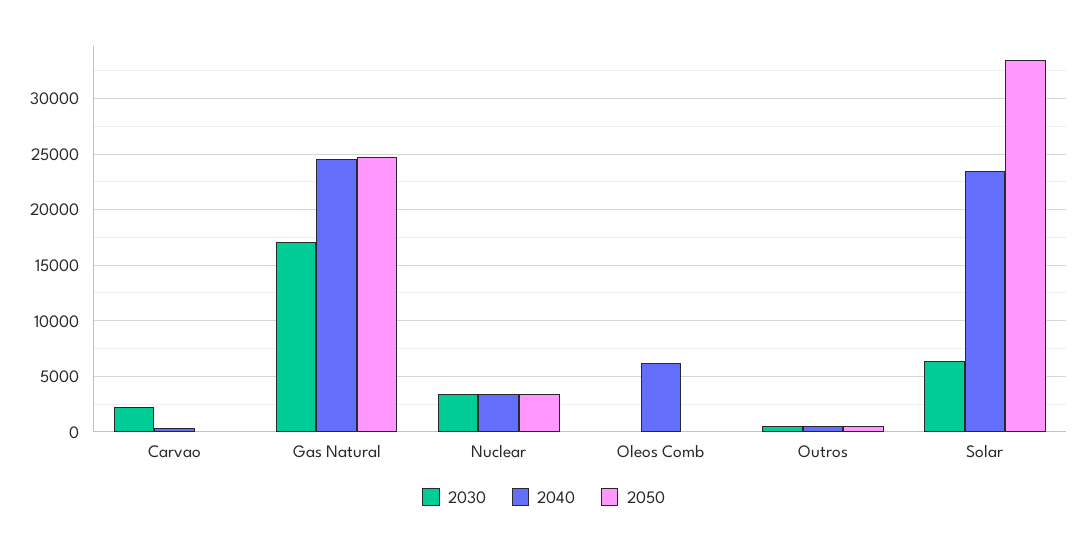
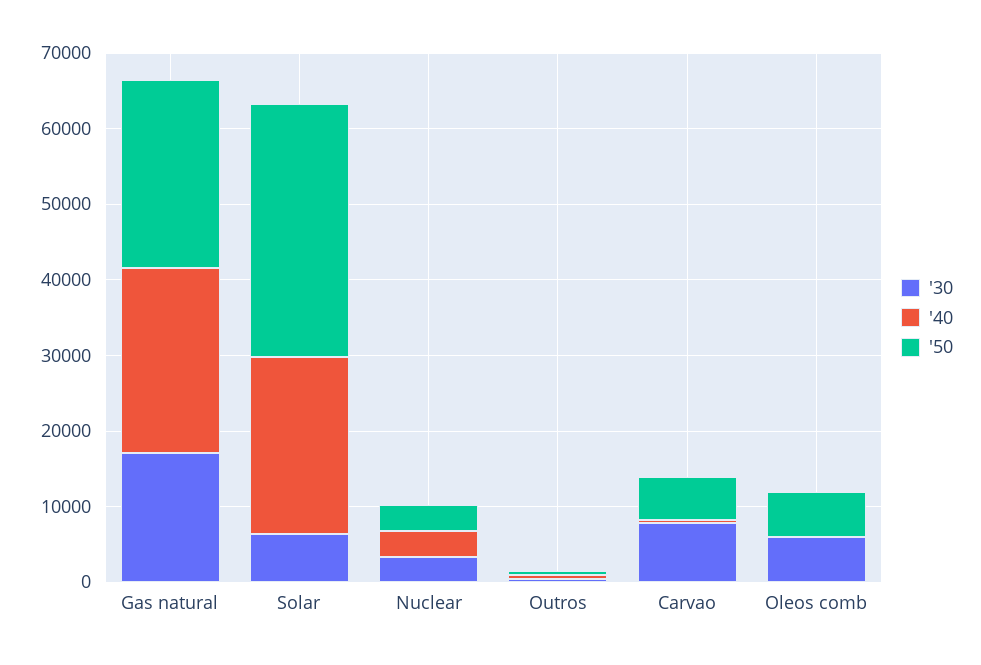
  {
    "2030": {
-     "Carvao": 2000,
+     "Carvao": 8000,
      "Gas Natural": 17000,
      "Nuclear": 3000,
-     "Oleos Comb": 0,
+     "Oleos Comb": 6000,
      "Outros": 0,
      "Solar": 6000
    },
    "2040": {
      "Carvao": 0,
      "Gas Natural": 25000,
      "Nuclear": 3000,
-     "Oleos Comb": 6000,
+     "Oleos Comb": 0,
      "Outros": 0,
      "Solar": 23000
    },
    "2050": {
-     "Carvao": 0,
+     "Carvao": 6000,
      "Gas Natural": 25000,
      "Nuclear": 3000,
-     "Oleos Comb": 0,
+     "Oleos Comb": 6000,
      "Outros": 0,
      "Solar": 33000
    }
  }

